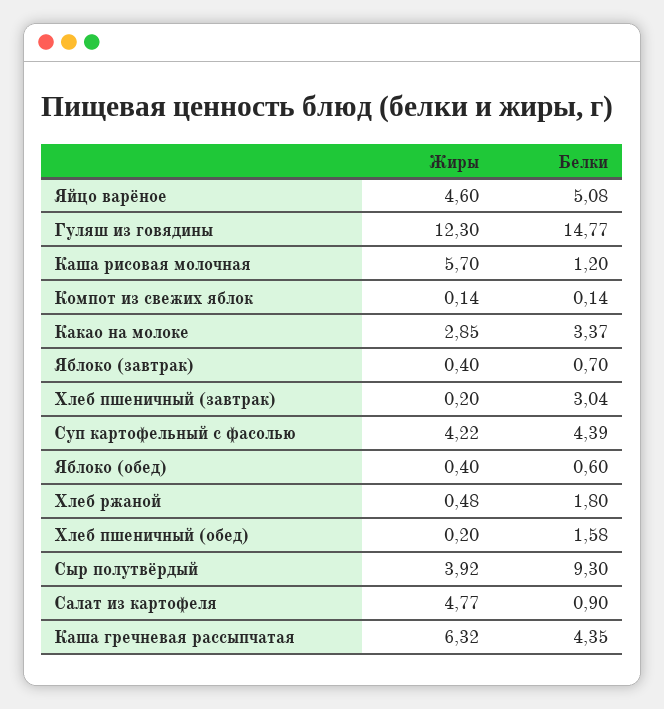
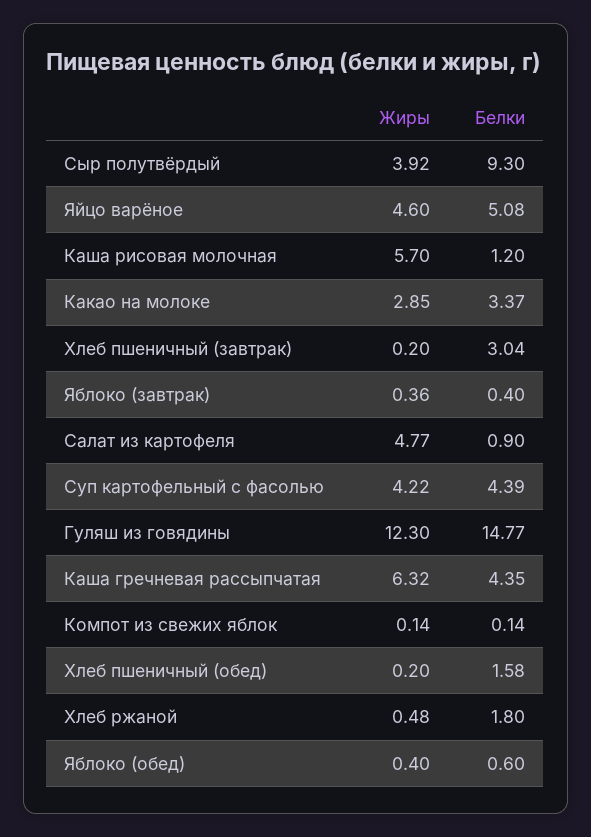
  {
    "Жиры": {
      "Яйцо варёное": 4.6,
      "Гуляш из говядины": 12.3,
      "Каша рисовая молочная": 5.7,
      "Компот из свежих яблок": 0.14,
      "Какао на молоке": 2.85,
-     "Яблоко (завтрак)": 0.4,
+     "Яблоко (завтрак)": 0.36,
      "Хлеб пшеничный (завтрак)": 0.2,
      "Суп картофельный с фасолью": 4.22,
      "Яблоко (обед)": 0.4,
      "Хлеб ржаной": 0.48,
      "Хлеб пшеничный (обед)": 0.2,
      "Сыр полутвёрдый": 3.92,
      "Салат из картофеля": 4.77,
      "Каша гречневая рассыпчатая": 6.32
    },
    "Белки": {
      "Яйцо варёное": 5.08,
      "Гуляш из говядины": 14.77,
      "Каша рисовая молочная": 1.2,
      "Компот из свежих яблок": 0.14,
      "Какао на молоке": 3.37,
-     "Яблоко (завтрак)": 0.7,
+     "Яблоко (завтрак)": 0.4,
      "Хлеб пшеничный (завтрак)": 3.04,
      "Суп картофельный с фасолью": 4.39,
      "Яблоко (обед)": 0.6,
      "Хлеб ржаной": 1.8,
      "Хлеб пшеничный (обед)": 1.58,
      "Сыр полутвёрдый": 9.3,
      "Салат из картофеля": 0.9,
      "Каша гречневая рассыпчатая": 4.35
    }
  }

